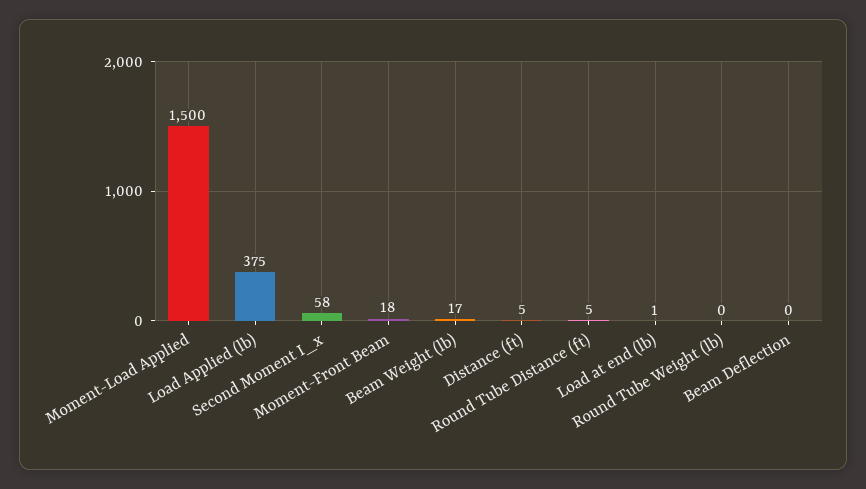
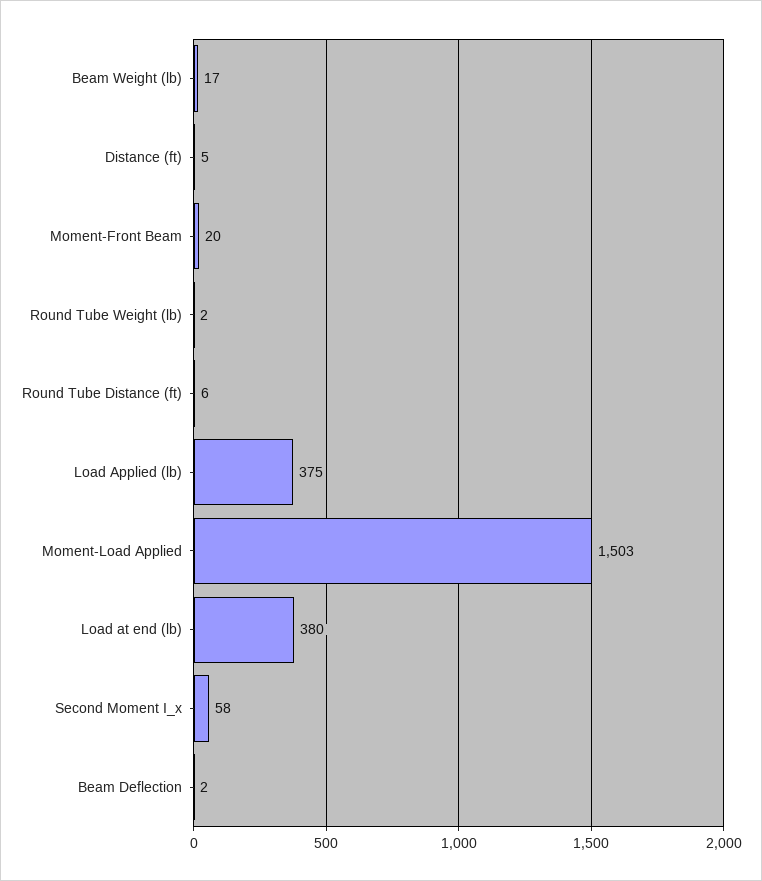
  {
-   "Moment-Load Applied": 1500,
+   "Moment-Load Applied": 1503,
    "Load Applied (lb)": 375,
    "Second Moment I_x": 58,
-   "Moment-Front Beam": 18,
+   "Moment-Front Beam": 20,
    "Beam Weight (lb)": 17,
    "Distance (ft)": 5,
-   "Round Tube Distance (ft)": 5,
+   "Round Tube Distance (ft)": 6,
-   "Load at end (lb)": 1,
+   "Load at end (lb)": 380,
-   "Round Tube Weight (lb)": 0,
+   "Round Tube Weight (lb)": 2,
-   "Beam Deflection": 0
+   "Beam Deflection": 2
  }

